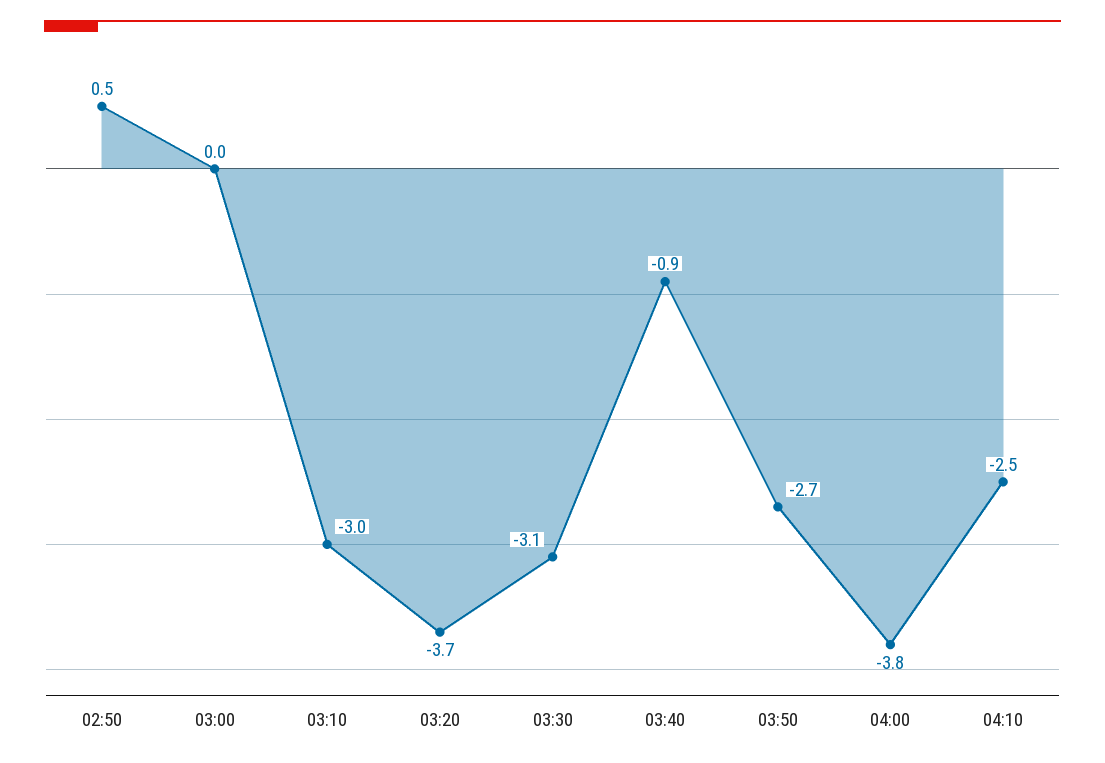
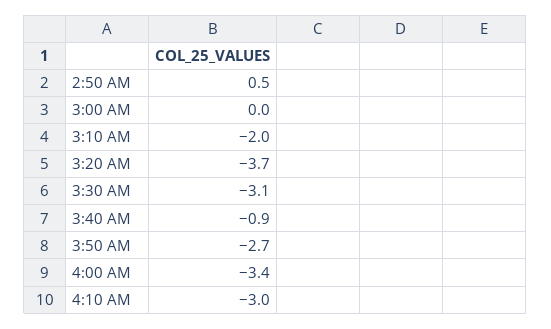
  {
    "02:50": 0.5,
    "03:00": 0,
-   "03:10": -3,
+   "03:10": -2,
    "03:20": -3.7,
    "03:30": -3.1,
    "03:40": -0.9,
    "03:50": -2.7,
-   "04:00": -3.8,
+   "04:00": -3.4,
-   "04:10": -2.5
+   "04:10": -3
  }

